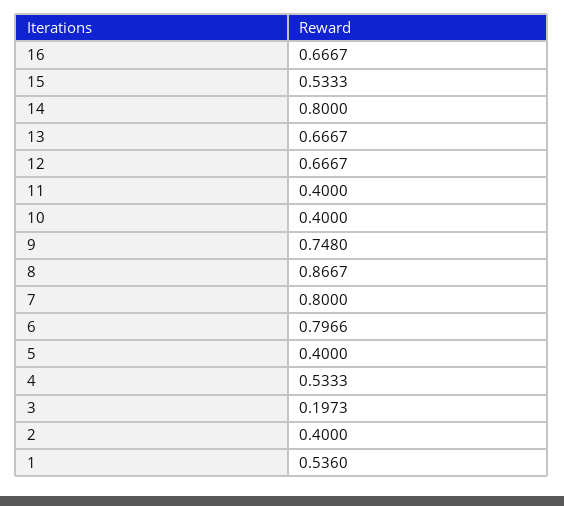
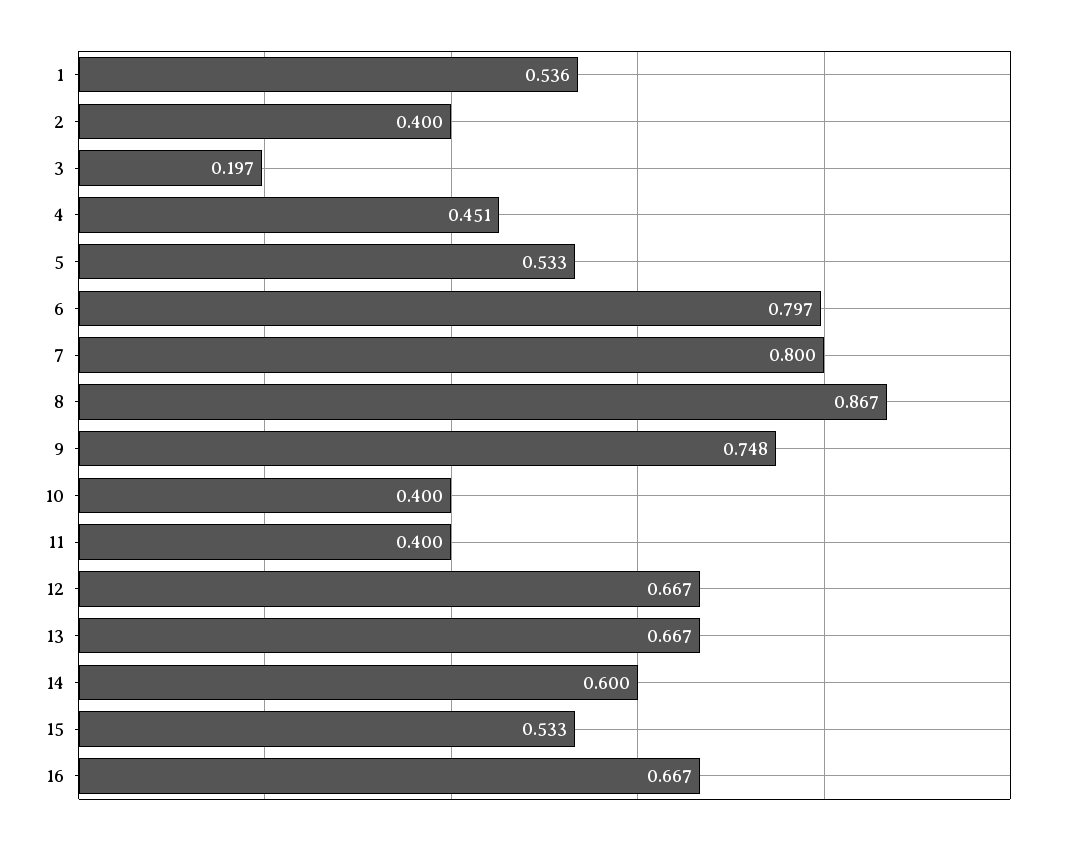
  {
    "16": 0.6667,
    "15": 0.5333,
-   "14": 0.8,
+   "14": 0.6,
    "13": 0.6667,
    "12": 0.6667,
    "11": 0.4,
    "10": 0.4,
    "9": 0.748,
    "8": 0.8667,
    "7": 0.8,
    "6": 0.7966,
-   "5": 0.4,
+   "5": 0.533,
-   "4": 0.5333,
+   "4": 0.451,
    "3": 0.1973,
    "2": 0.4,
    "1": 0.536
  }

